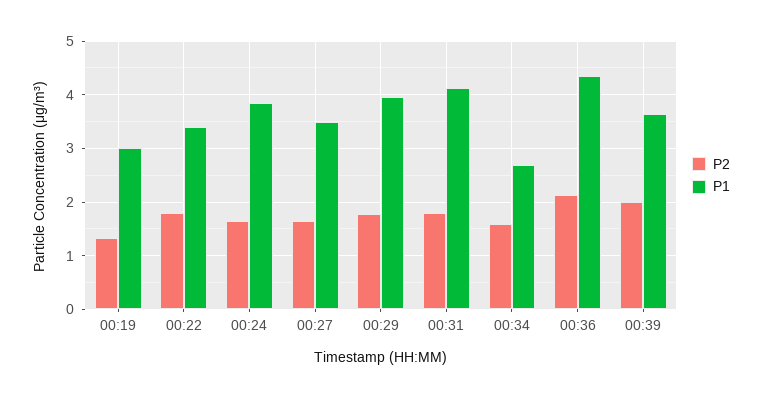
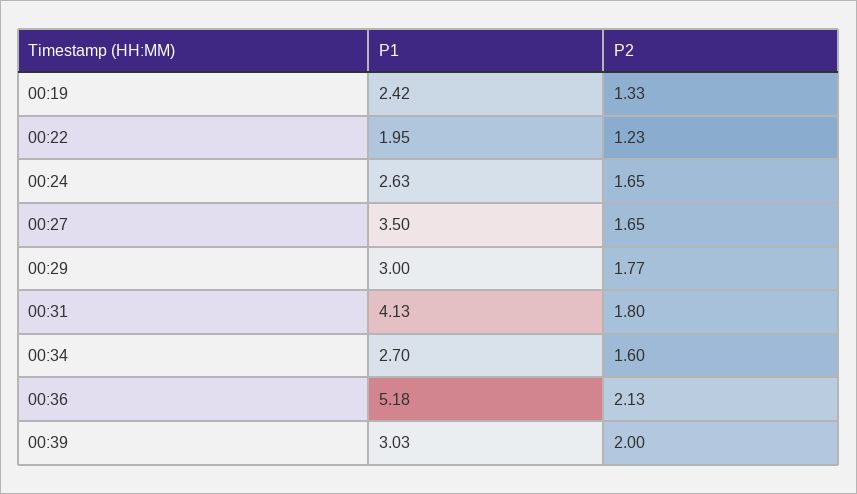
  {
    "P2": {
      "00:19": 1.33,
-     "00:22": 1.8,
+     "00:22": 1.23,
      "00:24": 1.65,
      "00:27": 1.65,
      "00:29": 1.77,
      "00:31": 1.8,
      "00:34": 1.6,
      "00:36": 2.13,
      "00:39": 2
    },
    "P1": {
-     "00:19": 3,
+     "00:19": 2.42,
-     "00:22": 3.4,
+     "00:22": 1.95,
-     "00:24": 3.8,
+     "00:24": 2.63,
      "00:27": 3.5,
-     "00:29": 4,
+     "00:29": 3,
      "00:31": 4.13,
      "00:34": 2.7,
-     "00:36": 4.4,
+     "00:36": 5.18,
-     "00:39": 3.6
+     "00:39": 3.03
    }
  }

